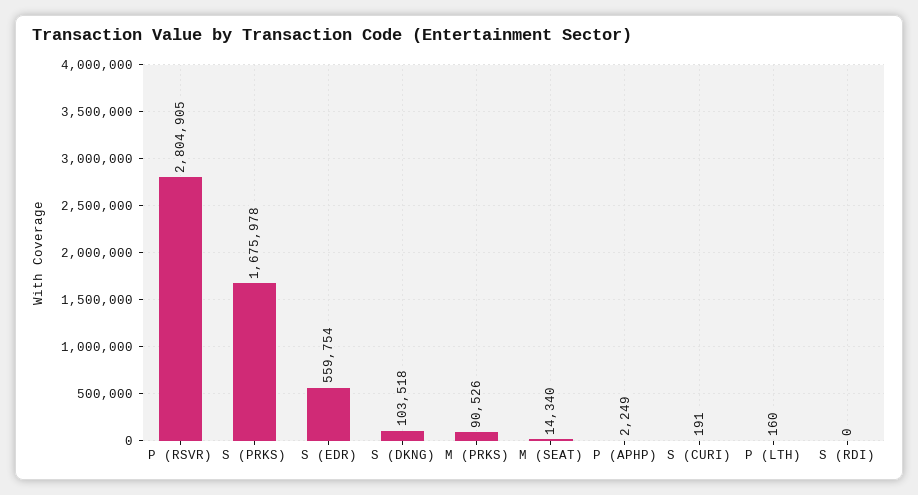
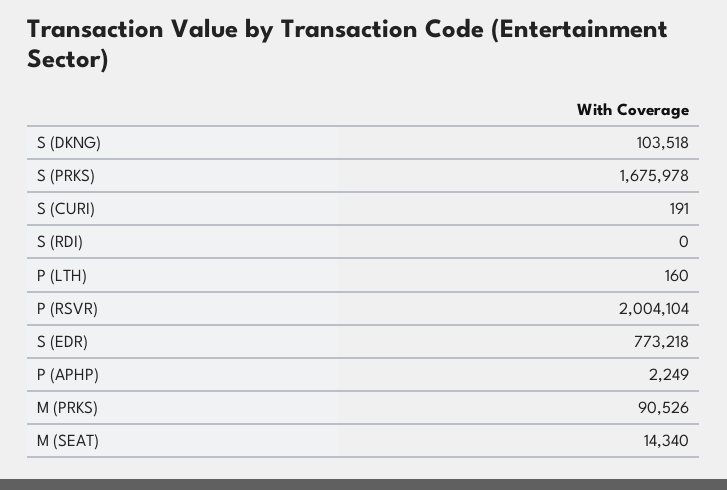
  {
-   "P (RSVR)": 2804905,
+   "P (RSVR)": 2004104,
    "S (PRKS)": 1675978,
-   "S (EDR)": 559754,
+   "S (EDR)": 773218,
    "S (DKNG)": 103518,
    "M (PRKS)": 90526,
    "M (SEAT)": 14340,
    "P (APHP)": 2249,
    "S (CURI)": 191,
    "P (LTH)": 160,
    "S (RDI)": 0
  }

